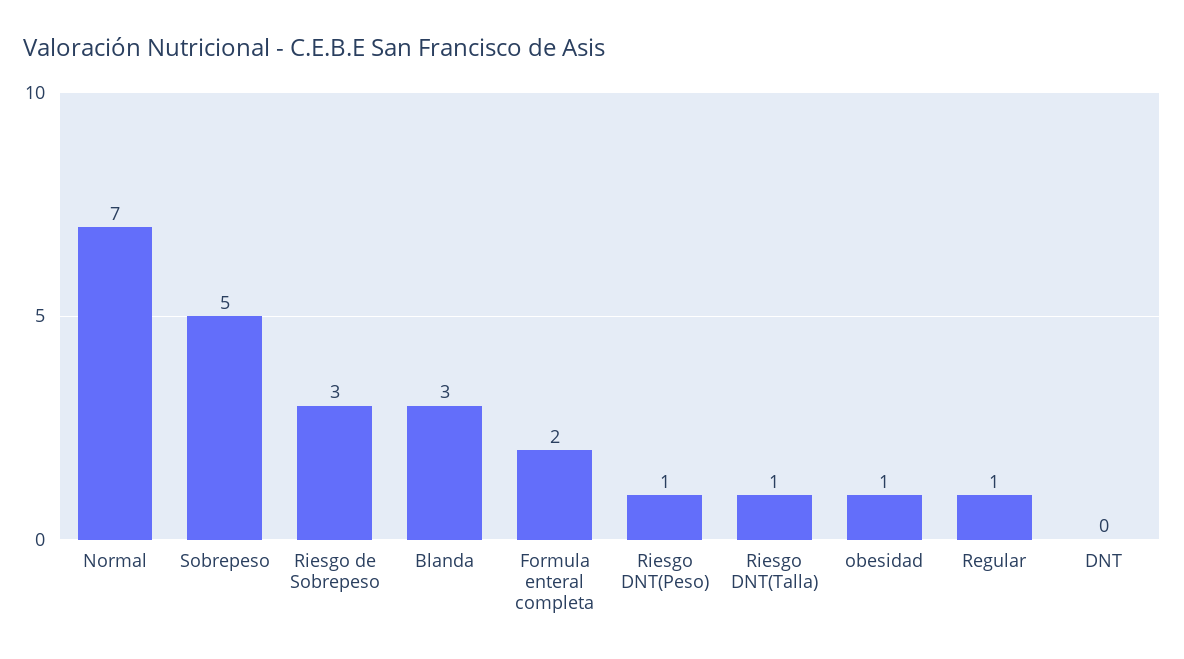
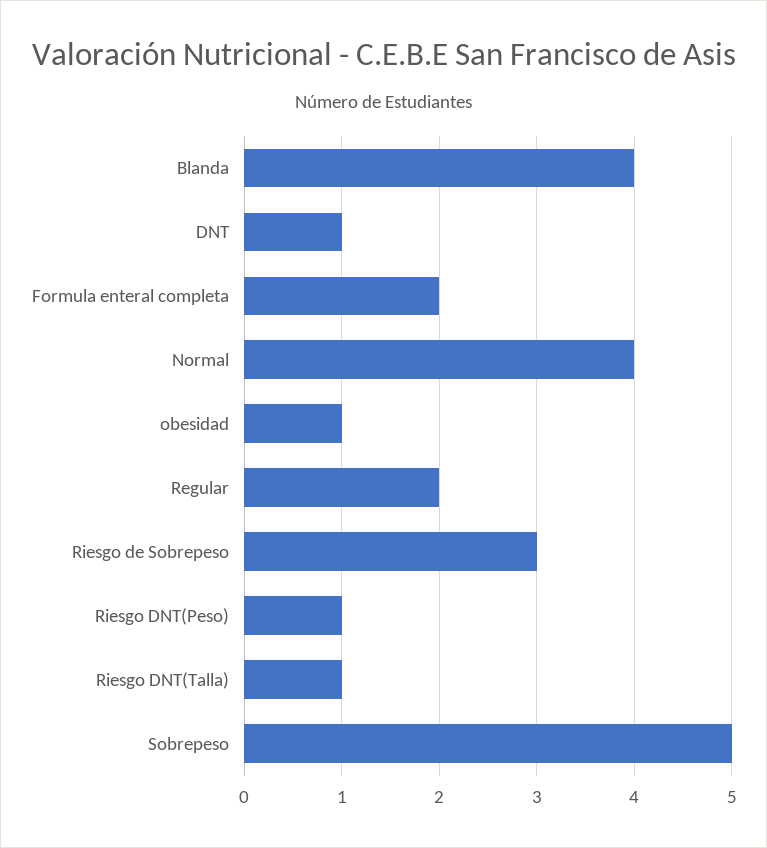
  {
-   "Normal": 7,
+   "Normal": 4,
    "Sobrepeso": 5,
    "Riesgo de Sobrepeso": 3,
-   "Blanda": 3,
+   "Blanda": 4,
    "Formula enteral completa": 2,
    "Riesgo DNT(Peso)": 1,
    "Riesgo DNT(Talla)": 1,
    "obesidad": 1,
-   "Regular": 1,
+   "Regular": 2,
-   "DNT": 0
+   "DNT": 1
  }

